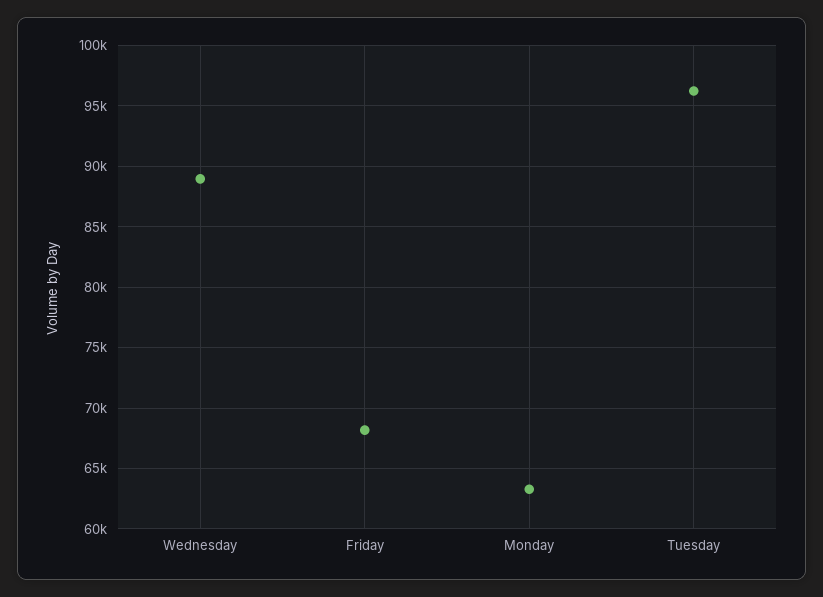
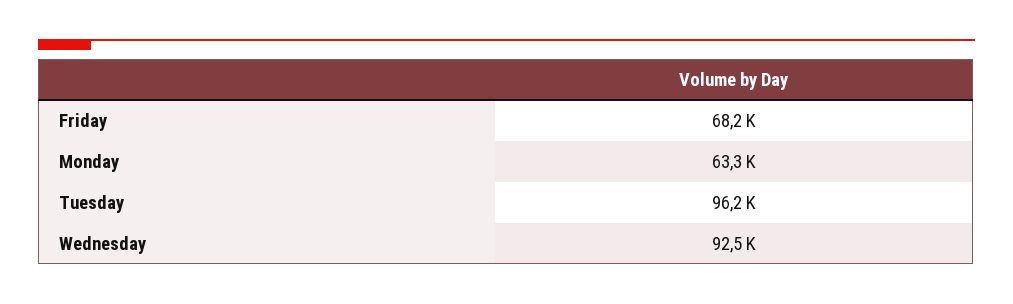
  {
-   "Wednesday": 89000,
+   "Wednesday": 92500,
    "Friday": 68200,
    "Monday": 63300,
    "Tuesday": 96200
  }

